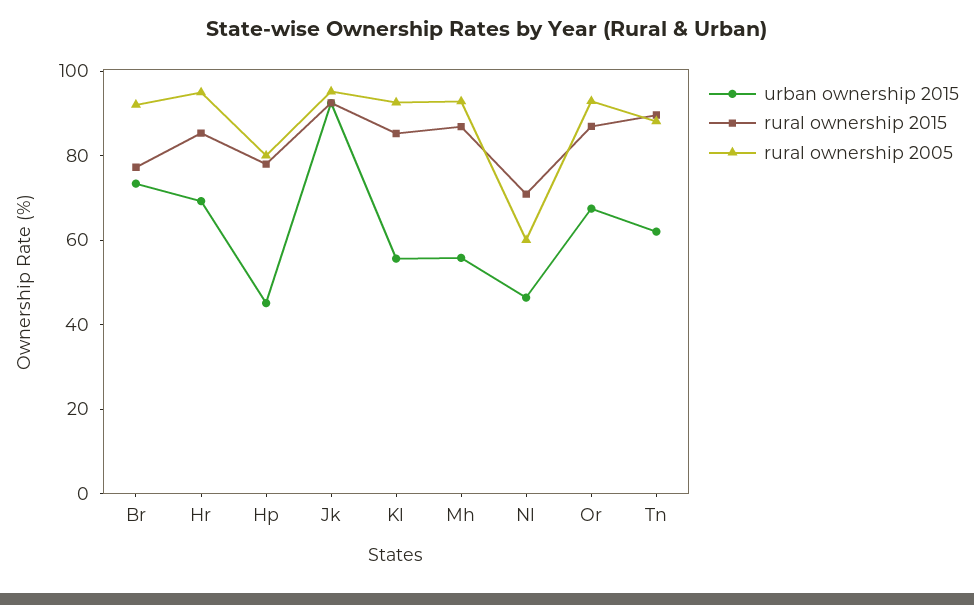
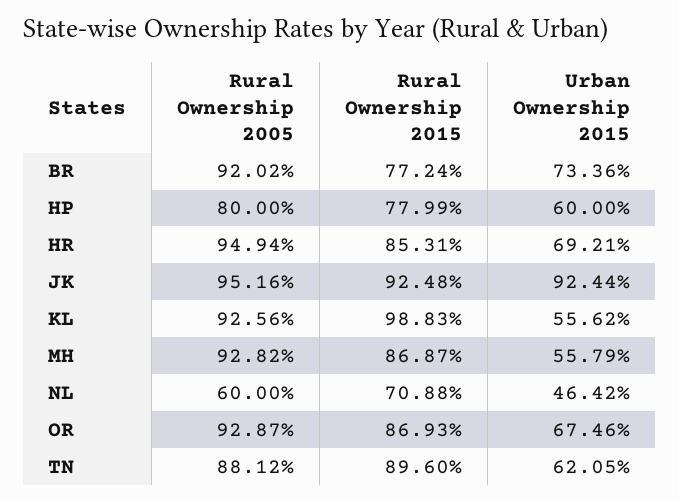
  {
    "urban ownership 2015": {
      "Br": 73.36,
      "Hr": 69.21,
-     "Hp": 45,
+     "Hp": 60,
      "Jk": 92.44,
      "Kl": 55.62,
      "Mh": 55.79,
      "Nl": 46.42,
      "Or": 67.46,
      "Tn": 62.05
    },
    "rural ownership 2015": {
      "Br": 77.24,
      "Hr": 85.31,
      "Hp": 77.99,
      "Jk": 92.48,
-     "Kl": 85,
+     "Kl": 98.83,
      "Mh": 86.87,
      "Nl": 70.88,
      "Or": 86.93,
      "Tn": 89.6
    },
    "rural ownership 2005": {
      "Br": 92.02,
      "Hr": 94.94,
      "Hp": 80,
      "Jk": 95.16,
      "Kl": 92.56,
      "Mh": 92.82,
      "Nl": 60,
      "Or": 92.87,
      "Tn": 88.12
    }
  }

